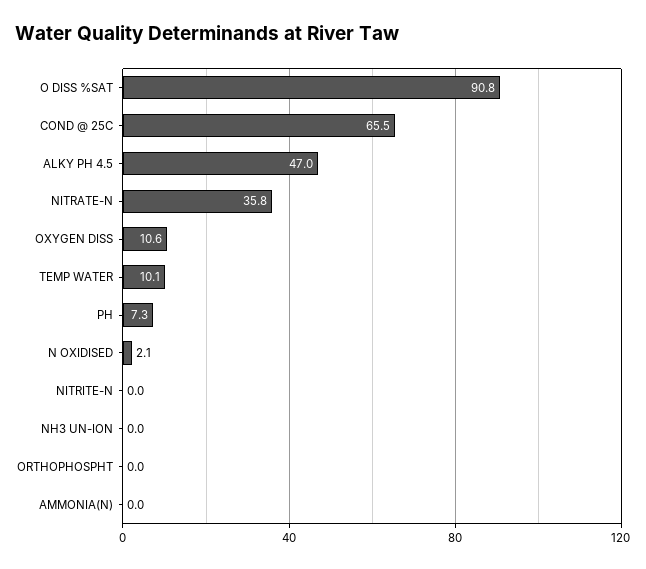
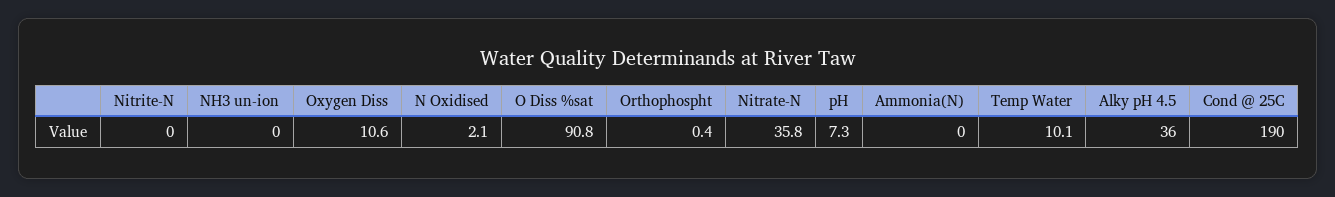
  {
    "O DISS %SAT": 90.8,
-   "COND @ 25C": 65.5,
+   "COND @ 25C": 190,
-   "ALKY PH 4.5": 47,
+   "ALKY PH 4.5": 36,
    "NITRATE-N": 35.8,
    "OXYGEN DISS": 10.6,
    "TEMP WATER": 10.1,
    "PH": 7.3,
    "N OXIDISED": 2.1,
    "NITRITE-N": 0,
    "NH3 UN-ION": 0,
-   "ORTHOPHOSPHT": 0,
+   "ORTHOPHOSPHT": 0.4,
    "AMMONIA(N)": 0
  }

